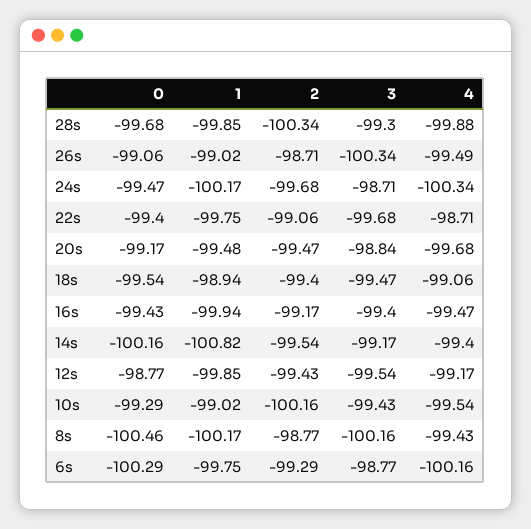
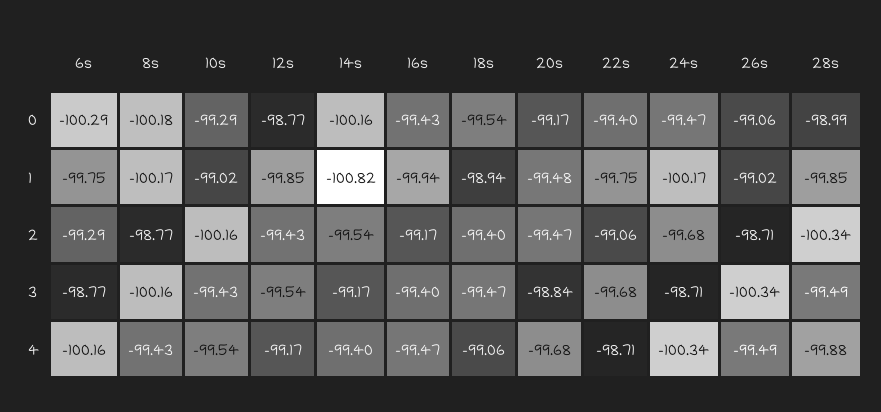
  {
    "0": {
-     "28s": -99.68,
+     "28s": -98.99,
      "26s": -99.06,
      "24s": -99.47,
      "22s": -99.4,
      "20s": -99.17,
      "18s": -99.54,
      "16s": -99.43,
      "14s": -100.16,
      "12s": -98.77,
      "10s": -99.29,
-     "8s": -100.46,
+     "8s": -100.18,
      "6s": -100.29
    },
    "1": {
      "28s": -99.85,
      "26s": -99.02,
      "24s": -100.17,
      "22s": -99.75,
      "20s": -99.48,
      "18s": -98.94,
      "16s": -99.94,
      "14s": -100.82,
      "12s": -99.85,
      "10s": -99.02,
      "8s": -100.17,
      "6s": -99.75
    },
    "2": {
      "28s": -100.34,
      "26s": -98.71,
      "24s": -99.68,
      "22s": -99.06,
      "20s": -99.47,
      "18s": -99.4,
      "16s": -99.17,
      "14s": -99.54,
      "12s": -99.43,
      "10s": -100.16,
      "8s": -98.77,
      "6s": -99.29
    },
    "3": {
-     "28s": -99.3,
+     "28s": -99.49,
      "26s": -100.34,
      "24s": -98.71,
      "22s": -99.68,
      "20s": -98.84,
      "18s": -99.47,
      "16s": -99.4,
      "14s": -99.17,
      "12s": -99.54,
      "10s": -99.43,
      "8s": -100.16,
      "6s": -98.77
    },
    "4": {
      "28s": -99.88,
      "26s": -99.49,
      "24s": -100.34,
      "22s": -98.71,
      "20s": -99.68,
      "18s": -99.06,
      "16s": -99.47,
      "14s": -99.4,
      "12s": -99.17,
      "10s": -99.54,
      "8s": -99.43,
      "6s": -100.16
    }
  }

